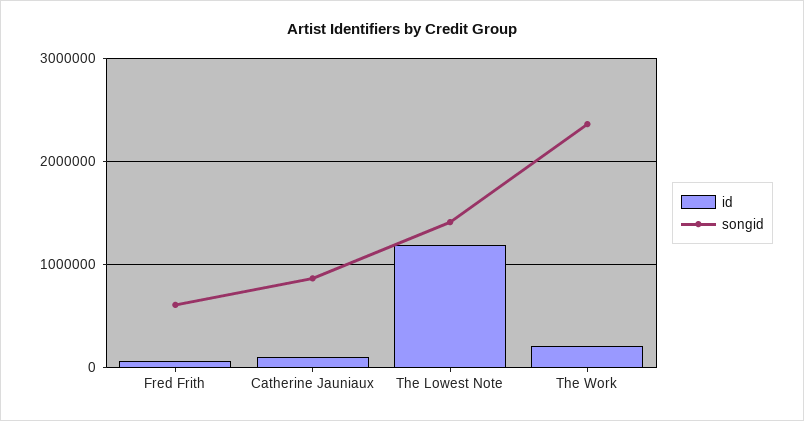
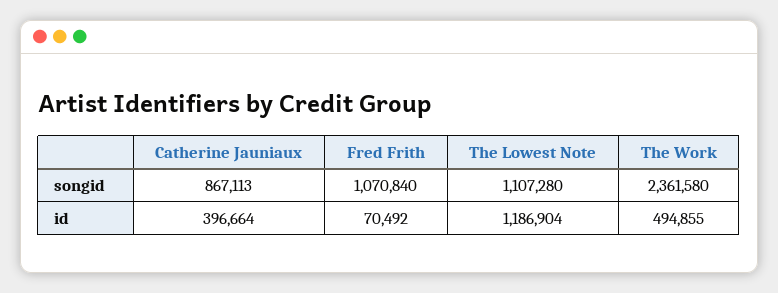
  {
    "id": {
      "Fred Frith": 70492,
-     "Catherine Jauniaux": 100000,
+     "Catherine Jauniaux": 396664,
      "The Lowest Note": 1186904,
-     "The Work": 200000
+     "The Work": 494855
    },
    "songid": {
-     "Fred Frith": 600000,
+     "Fred Frith": 1070840,
      "Catherine Jauniaux": 867113,
-     "The Lowest Note": 1400000,
+     "The Lowest Note": 1107280,
      "The Work": 2361580
    }
  }

